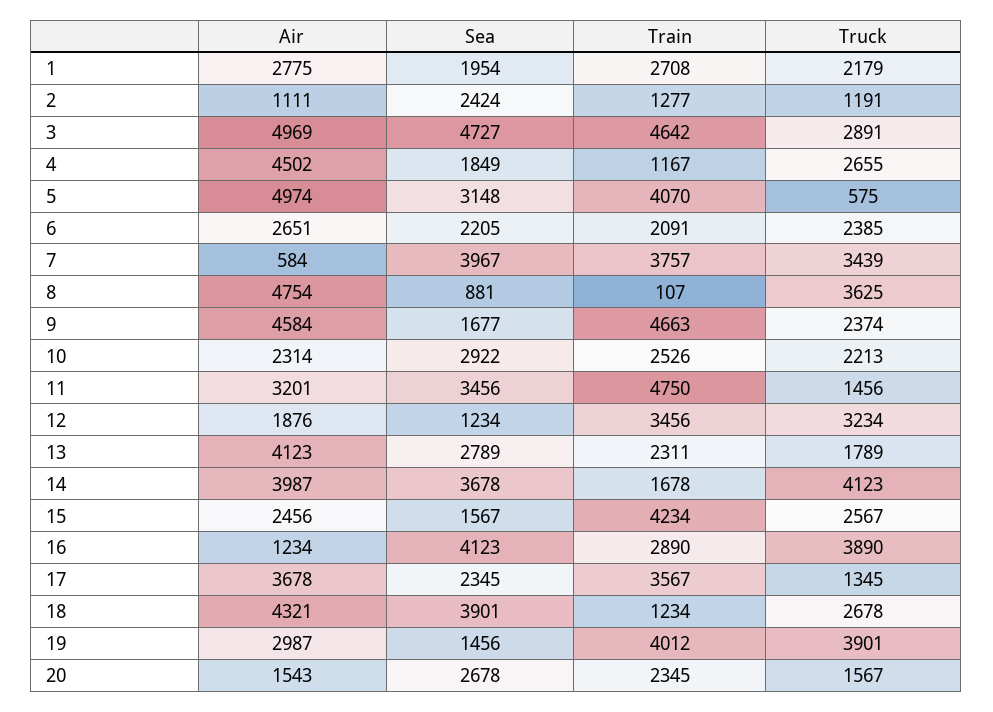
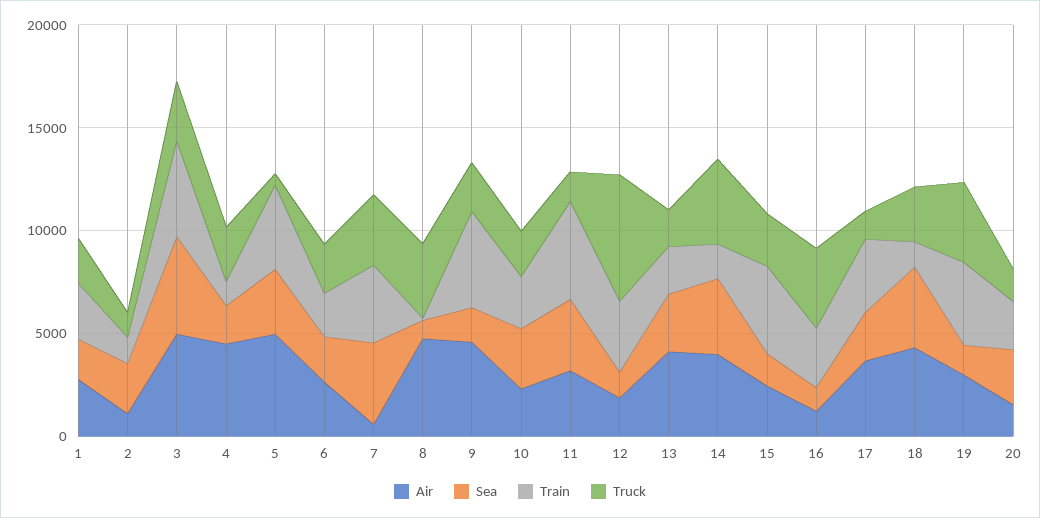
  {
    "Air": {
      "1": 2775,
      "2": 1111,
      "3": 4969,
      "4": 4502,
      "5": 4974,
      "6": 2651,
      "7": 584,
      "8": 4754,
      "9": 4584,
      "10": 2314,
      "11": 3201,
      "12": 1876,
      "13": 4123,
      "14": 3987,
      "15": 2456,
      "16": 1234,
      "17": 3678,
      "18": 4321,
      "19": 2987,
      "20": 1543
    },
    "Sea": {
      "1": 1954,
      "2": 2424,
      "3": 4727,
      "4": 1849,
      "5": 3148,
      "6": 2205,
      "7": 3967,
      "8": 881,
      "9": 1677,
      "10": 2922,
      "11": 3456,
      "12": 1234,
      "13": 2789,
      "14": 3678,
      "15": 1567,
-     "16": 4123,
+     "16": 1000,
      "17": 2345,
      "18": 3901,
      "19": 1456,
      "20": 2678
    },
    "Train": {
      "1": 2708,
      "2": 1277,
      "3": 4642,
      "4": 1167,
      "5": 4070,
      "6": 2091,
      "7": 3757,
      "8": 107,
      "9": 4663,
      "10": 2526,
      "11": 4750,
      "12": 3456,
      "13": 2311,
      "14": 1678,
      "15": 4234,
      "16": 2890,
      "17": 3567,
      "18": 1234,
      "19": 4012,
      "20": 2345
    },
    "Truck": {
      "1": 2179,
      "2": 1191,
      "3": 2891,
      "4": 2655,
      "5": 575,
      "6": 2385,
      "7": 3439,
      "8": 3625,
      "9": 2374,
      "10": 2213,
      "11": 1456,
-     "12": 3234,
+     "12": 6000,
      "13": 1789,
      "14": 4123,
      "15": 2567,
      "16": 3890,
      "17": 1345,
      "18": 2678,
      "19": 3901,
      "20": 1567
    }
  }

